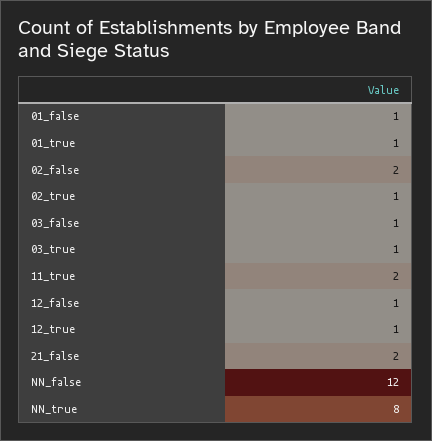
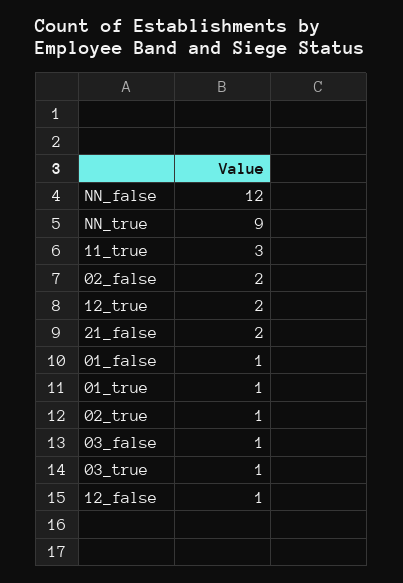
  {
    "01_false": 1,
    "01_true": 1,
    "02_false": 2,
    "02_true": 1,
    "03_false": 1,
    "03_true": 1,
-   "11_true": 2,
+   "11_true": 3,
    "12_false": 1,
-   "12_true": 1,
+   "12_true": 2,
    "21_false": 2,
    "NN_false": 12,
-   "NN_true": 8
+   "NN_true": 9
  }

